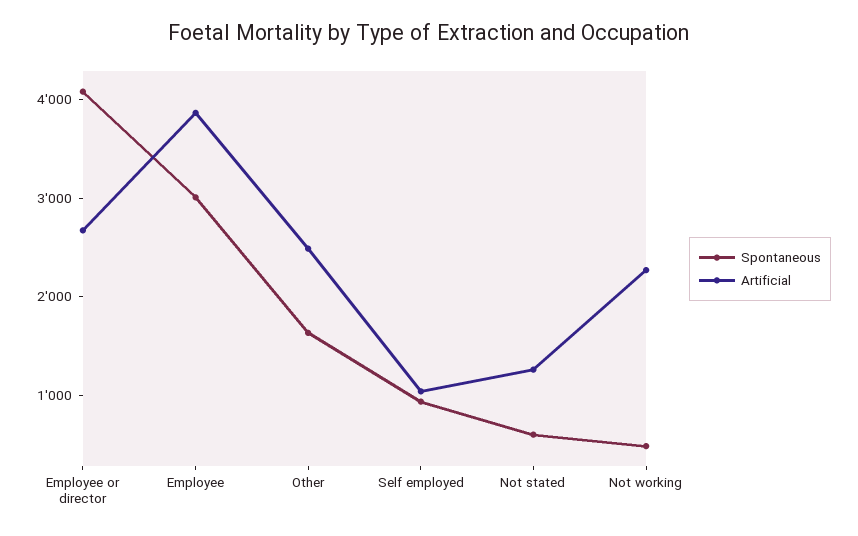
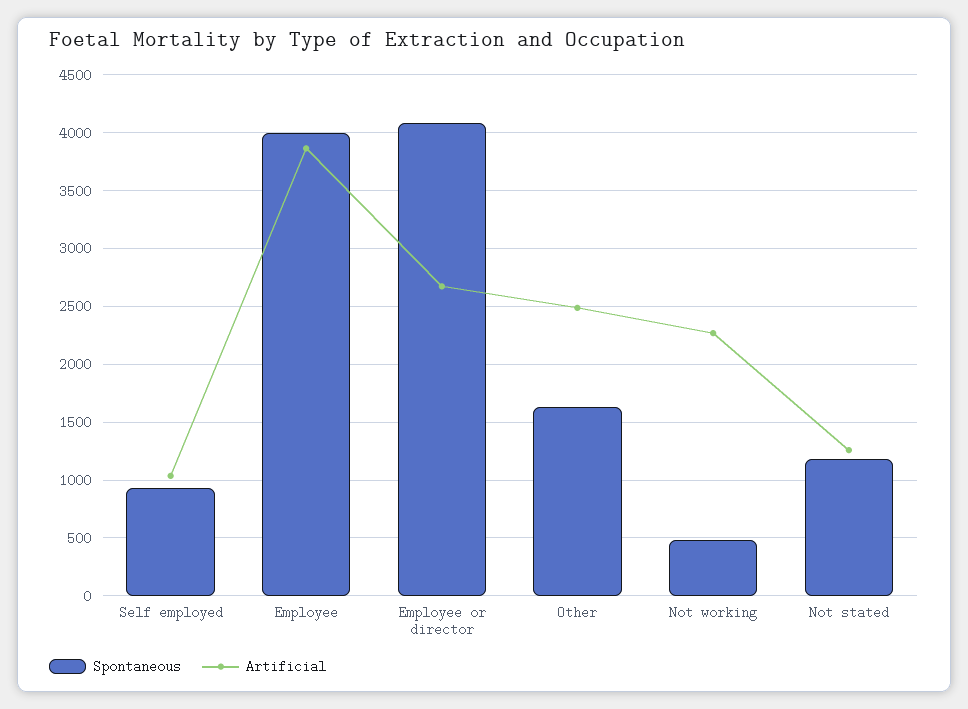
  {
    "Spontaneous": {
      "Employee or director": 4100,
-     "Employee": 3000,
+     "Employee": 4000,
      "Other": 1600,
      "Self employed": 900,
-     "Not stated": 600,
+     "Not stated": 1200,
      "Not working": 500
    },
    "Artificial": {
      "Employee or director": 2700,
      "Employee": 3900,
      "Other": 2500,
      "Self employed": 1000,
      "Not stated": 1300,
      "Not working": 2300
    }
  }

